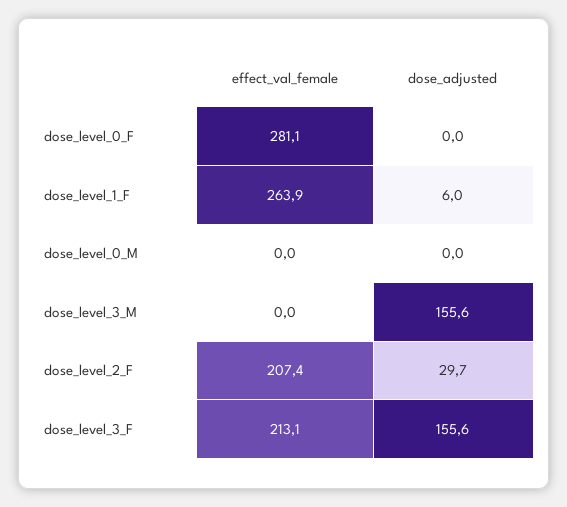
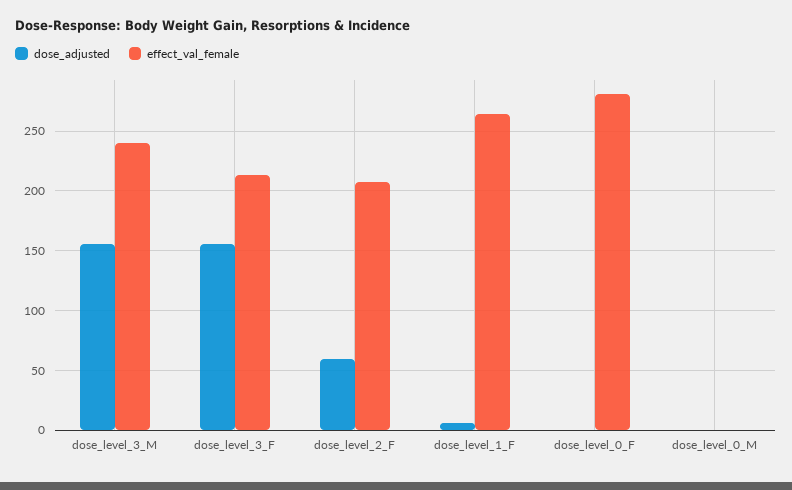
  {
    "effect_val_female": {
      "dose_level_0_F": 281.1,
      "dose_level_1_F": 263.9,
      "dose_level_0_M": 0,
-     "dose_level_3_M": 0,
+     "dose_level_3_M": 240,
      "dose_level_2_F": 207.4,
      "dose_level_3_F": 213.1
    },
    "dose_adjusted": {
      "dose_level_0_F": 0,
      "dose_level_1_F": 6,
      "dose_level_0_M": 0,
      "dose_level_3_M": 155.6,
-     "dose_level_2_F": 29.7,
+     "dose_level_2_F": 60,
      "dose_level_3_F": 155.6
    }
  }

